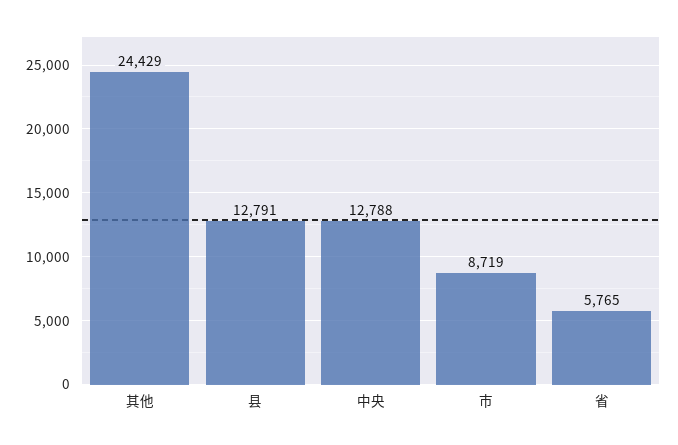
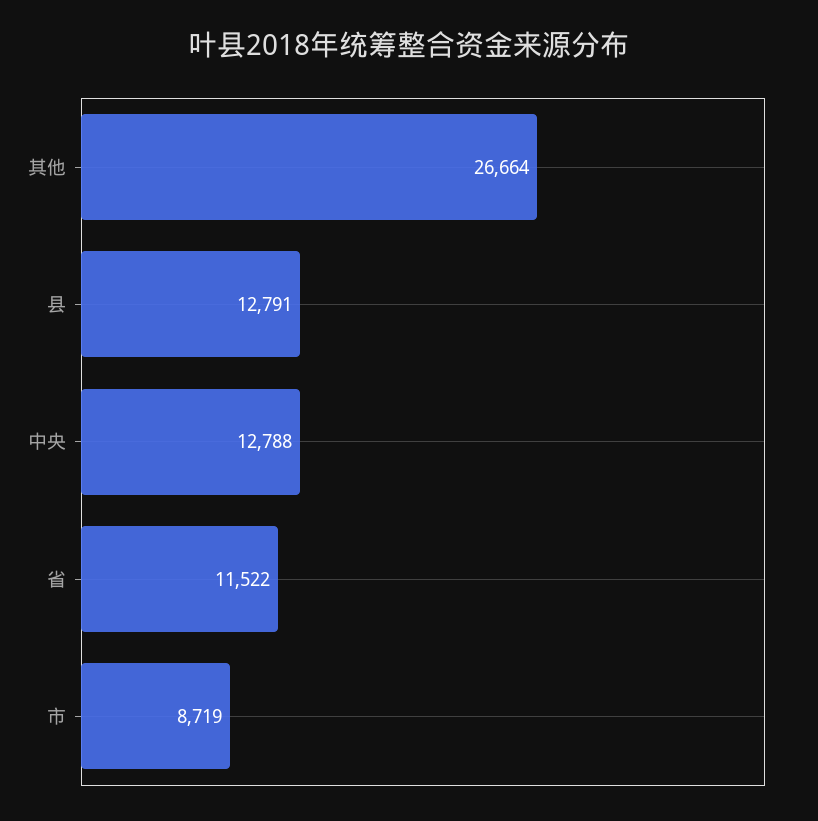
  {
-   "其他": 24429,
+   "其他": 26664,
    "县": 12791,
    "中央": 12788,
    "市": 8719,
-   "省": 5765
+   "省": 11522
  }

